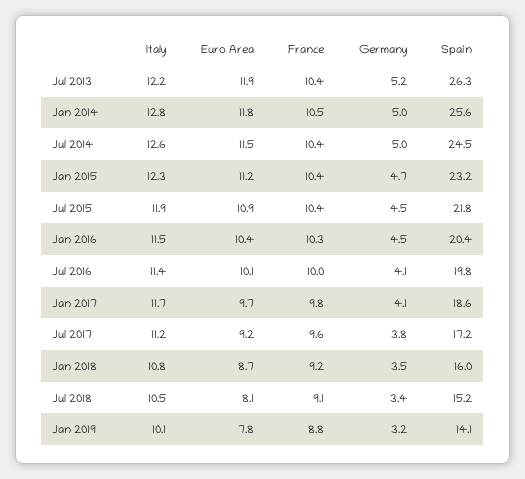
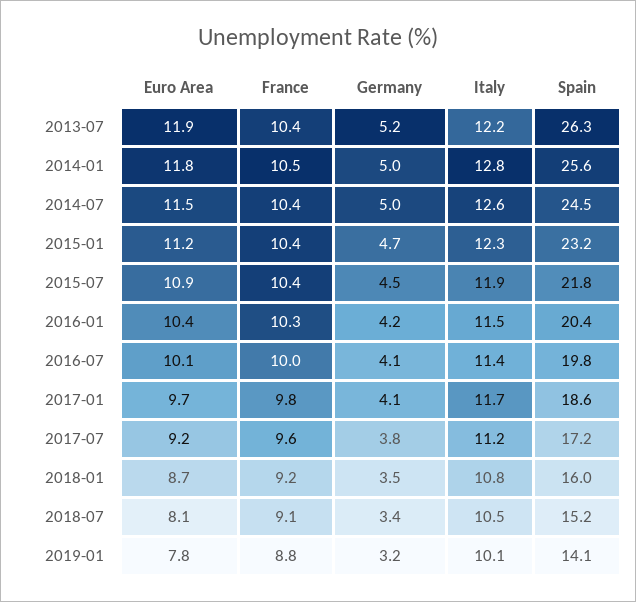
  {
    "Italy": {
      "Jul 2013": 12.2,
      "Jan 2014": 12.8,
      "Jul 2014": 12.6,
      "Jan 2015": 12.3,
      "Jul 2015": 11.9,
      "Jan 2016": 11.5,
      "Jul 2016": 11.4,
      "Jan 2017": 11.7,
      "Jul 2017": 11.2,
      "Jan 2018": 10.8,
      "Jul 2018": 10.5,
      "Jan 2019": 10.1
    },
    "Euro Area": {
      "Jul 2013": 11.9,
      "Jan 2014": 11.8,
      "Jul 2014": 11.5,
      "Jan 2015": 11.2,
      "Jul 2015": 10.9,
      "Jan 2016": 10.4,
      "Jul 2016": 10.1,
      "Jan 2017": 9.7,
      "Jul 2017": 9.2,
      "Jan 2018": 8.7,
      "Jul 2018": 8.1,
      "Jan 2019": 7.8
    },
    "France": {
      "Jul 2013": 10.4,
      "Jan 2014": 10.5,
      "Jul 2014": 10.4,
      "Jan 2015": 10.4,
      "Jul 2015": 10.4,
      "Jan 2016": 10.3,
      "Jul 2016": 10,
      "Jan 2017": 9.8,
      "Jul 2017": 9.6,
      "Jan 2018": 9.2,
      "Jul 2018": 9.1,
      "Jan 2019": 8.8
    },
    "Germany": {
      "Jul 2013": 5.2,
      "Jan 2014": 5,
      "Jul 2014": 5,
      "Jan 2015": 4.7,
      "Jul 2015": 4.5,
-     "Jan 2016": 4.5,
+     "Jan 2016": 4.2,
      "Jul 2016": 4.1,
      "Jan 2017": 4.1,
      "Jul 2017": 3.8,
      "Jan 2018": 3.5,
      "Jul 2018": 3.4,
      "Jan 2019": 3.2
    },
    "Spain": {
      "Jul 2013": 26.3,
      "Jan 2014": 25.6,
      "Jul 2014": 24.5,
      "Jan 2015": 23.2,
      "Jul 2015": 21.8,
      "Jan 2016": 20.4,
      "Jul 2016": 19.8,
      "Jan 2017": 18.6,
      "Jul 2017": 17.2,
      "Jan 2018": 16,
      "Jul 2018": 15.2,
      "Jan 2019": 14.1
    }
  }

